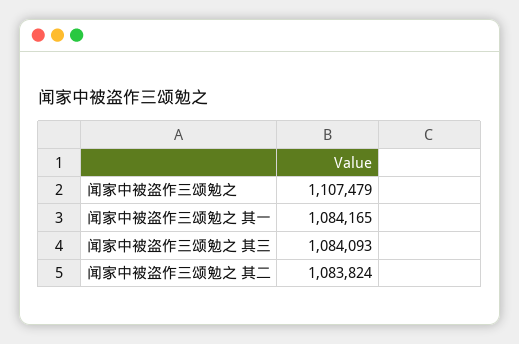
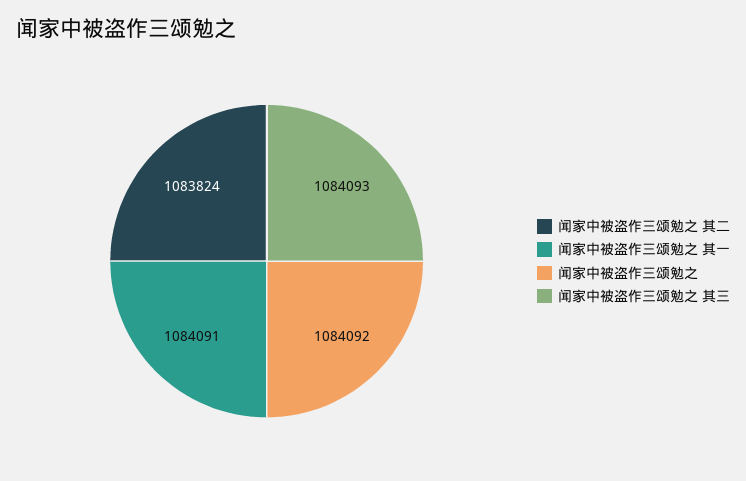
  {
-   "闻家中被盗作三颂勉之": 1107479,
+   "闻家中被盗作三颂勉之": 1084092,
-   "闻家中被盗作三颂勉之 其一": 1084165,
+   "闻家中被盗作三颂勉之 其一": 1084091,
    "闻家中被盗作三颂勉之 其三": 1084093,
    "闻家中被盗作三颂勉之 其二": 1083824
  }

